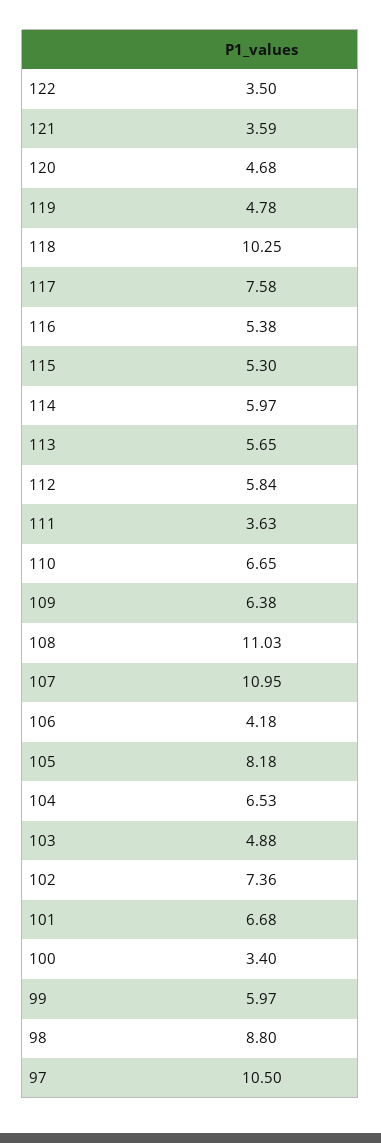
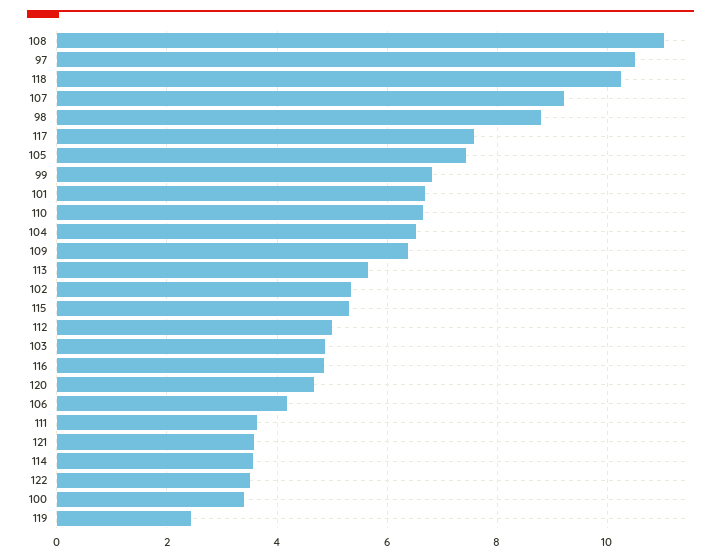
  {
    "122": 3.5,
    "121": 3.59,
    "120": 4.68,
-   "119": 4.78,
+   "119": 2.4,
    "118": 10.25,
    "117": 7.58,
-   "116": 5.38,
+   "116": 4.8,
    "115": 5.3,
-   "114": 5.97,
+   "114": 3.6,
    "113": 5.65,
-   "112": 5.84,
+   "112": 5,
    "111": 3.63,
    "110": 6.65,
    "109": 6.38,
    "108": 11.03,
-   "107": 10.95,
+   "107": 9.2,
    "106": 4.18,
-   "105": 8.18,
+   "105": 7.4,
    "104": 6.53,
    "103": 4.88,
-   "102": 7.36,
+   "102": 5.4,
    "101": 6.68,
    "100": 3.4,
-   "99": 5.97,
+   "99": 6.8,
    "98": 8.8,
    "97": 10.5
  }

